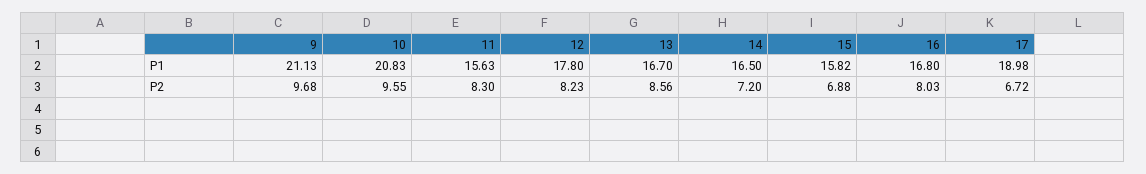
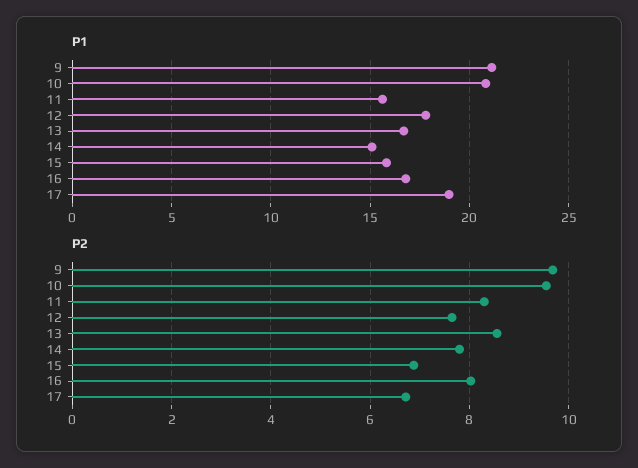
  {
    "P1": {
      "9": 21.13,
      "10": 20.83,
      "11": 15.63,
      "12": 17.8,
      "13": 16.7,
-     "14": 16.5,
+     "14": 15,
      "15": 15.82,
      "16": 16.8,
      "17": 18.98
    },
    "P2": {
      "9": 9.68,
      "10": 9.55,
      "11": 8.3,
-     "12": 8.23,
+     "12": 7.6,
      "13": 8.56,
-     "14": 7.2,
+     "14": 7.8,
      "15": 6.88,
      "16": 8.03,
      "17": 6.72
    }
  }

